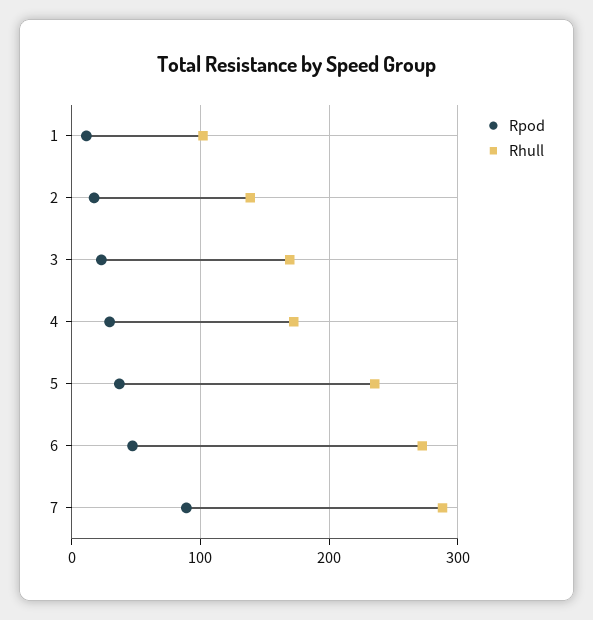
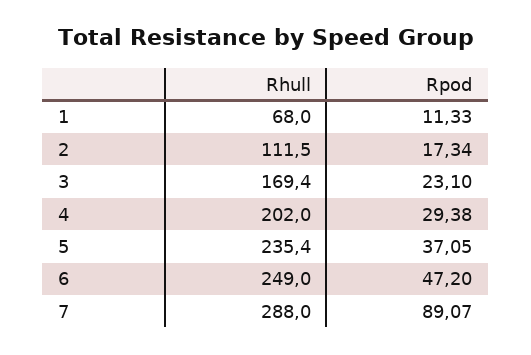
  {
    "Rpod": {
      "1": 11.33,
      "2": 17.34,
      "3": 23.1,
      "4": 29.38,
      "5": 37.05,
      "6": 47.2,
      "7": 89.07
    },
    "Rhull": {
-     "1": 100,
+     "1": 68,
-     "2": 140,
+     "2": 111.5,
      "3": 169.4,
-     "4": 170,
+     "4": 202,
      "5": 235.4,
-     "6": 270,
+     "6": 249,
      "7": 288
    }
  }

